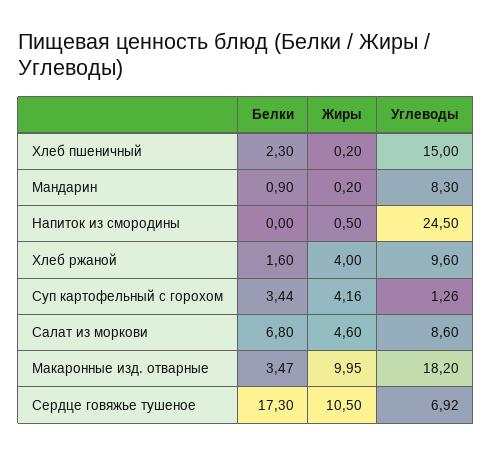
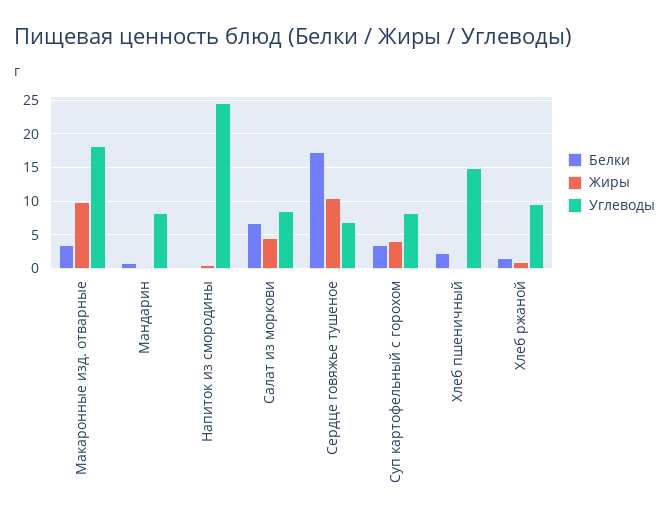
  {
    "Белки": {
      "Хлеб пшеничный": 2.3,
      "Мандарин": 0.9,
      "Напиток из смородины": 0,
      "Хлеб ржаной": 1.6,
      "Суп картофельный с горохом": 3.44,
      "Салат из моркови": 6.8,
      "Макаронные изд. отварные": 3.47,
      "Сердце говяжье тушеное": 17.3
    },
    "Жиры": {
      "Хлеб пшеничный": 0.2,
      "Мандарин": 0.2,
      "Напиток из смородины": 0.5,
-     "Хлеб ржаной": 4,
+     "Хлеб ржаной": 1,
      "Суп картофельный с горохом": 4.16,
      "Салат из моркови": 4.6,
      "Макаронные изд. отварные": 9.95,
      "Сердце говяжье тушеное": 10.5
    },
    "Углеводы": {
      "Хлеб пшеничный": 15,
      "Мандарин": 8.3,
      "Напиток из смородины": 24.5,
      "Хлеб ржаной": 9.6,
-     "Суп картофельный с горохом": 1.26,
+     "Суп картофельный с горохом": 8,
      "Салат из моркови": 8.6,
      "Макаронные изд. отварные": 18.2,
      "Сердце говяжье тушеное": 6.92
    }
  }

